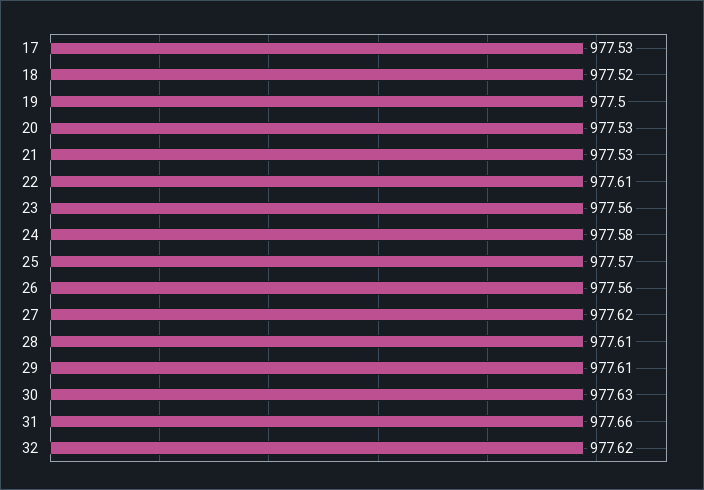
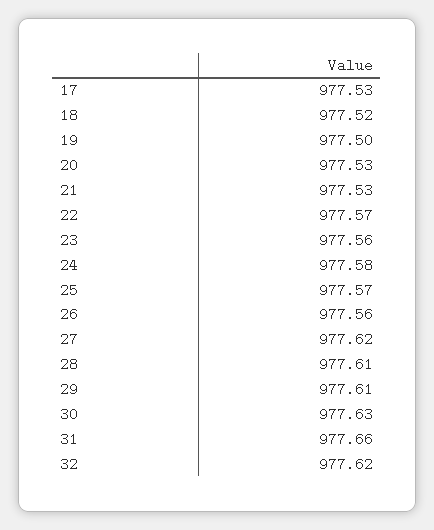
  {
    "17": 977.53,
    "18": 977.52,
    "19": 977.5,
    "20": 977.53,
    "21": 977.53,
-   "22": 977.61,
+   "22": 977.57,
    "23": 977.56,
    "24": 977.58,
    "25": 977.57,
    "26": 977.56,
    "27": 977.62,
    "28": 977.61,
    "29": 977.61,
    "30": 977.63,
    "31": 977.66,
    "32": 977.62
  }

